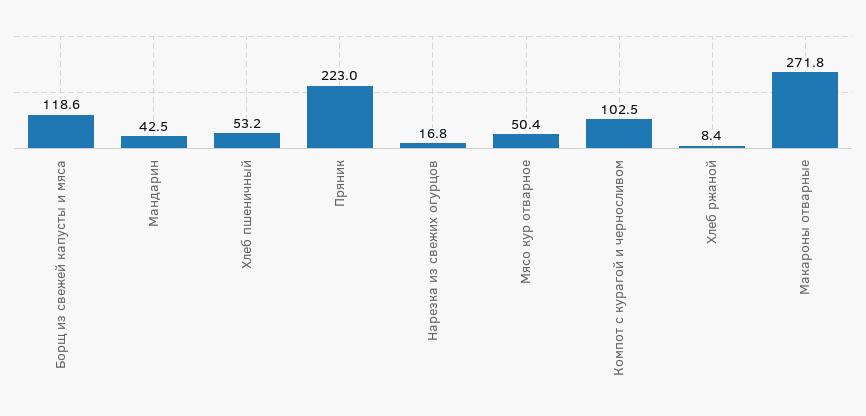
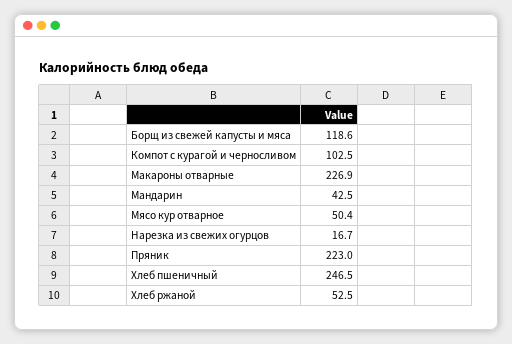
  {
    "Борщ из свежей капусты и мяса": 118.6,
    "Мандарин": 42.5,
-   "Хлеб пшеничный": 53.2,
+   "Хлеб пшеничный": 246.5,
    "Пряник": 223,
-   "Нарезка из свежих огурцов": 16.8,
+   "Нарезка из свежих огурцов": 16.7,
    "Мясо кур отварное": 50.4,
    "Компот с курагой и черносливом": 102.5,
-   "Хлеб ржаной": 8.4,
+   "Хлеб ржаной": 52.5,
-   "Макароны отварные": 271.8
+   "Макароны отварные": 226.9
  }

